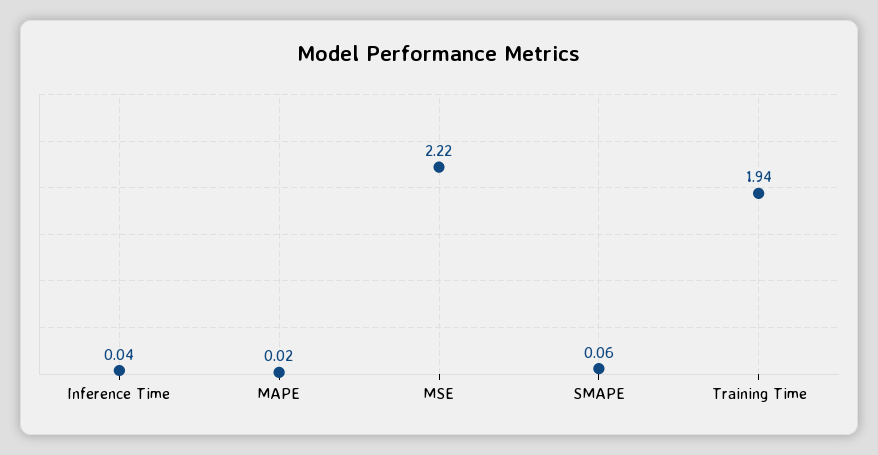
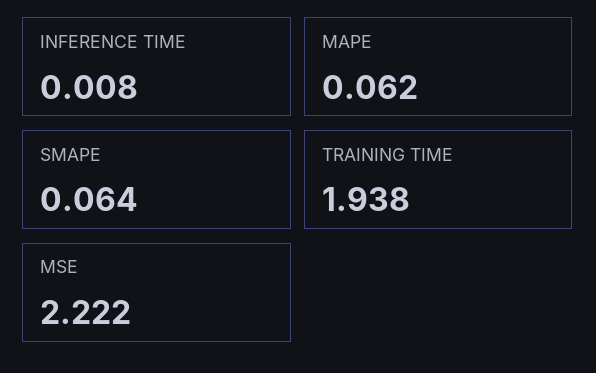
  {
-   "Inference Time": 0.04,
+   "Inference Time": 0.008,
-   "MAPE": 0.02,
+   "MAPE": 0.062,
    "MSE": 2.222,
    "SMAPE": 0.064,
    "Training Time": 1.938
  }

